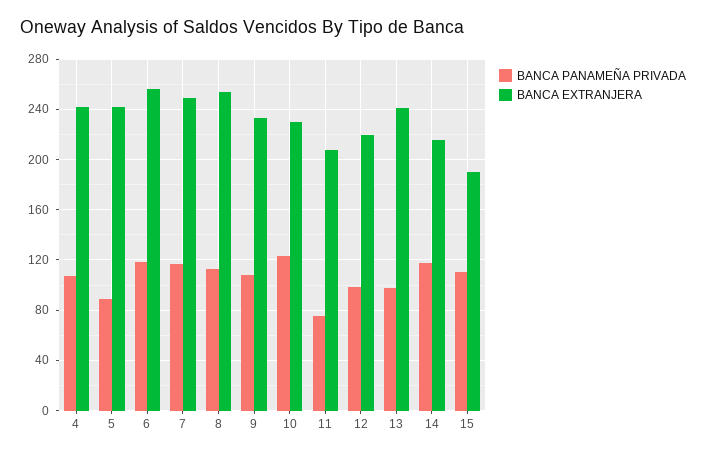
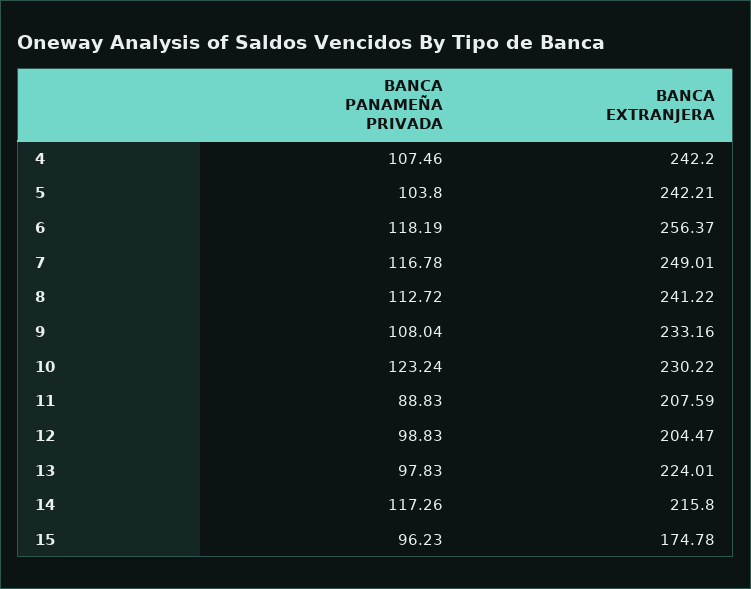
  {
    "BANCA PANAMEÑA PRIVADA": {
      "4": 107.46,
-     "5": 90,
+     "5": 103.8,
      "6": 118.19,
      "7": 116.78,
      "8": 112.72,
      "9": 108.04,
      "10": 123.24,
-     "11": 75,
+     "11": 88.83,
      "12": 98.83,
      "13": 97.83,
      "14": 117.26,
-     "15": 110
+     "15": 96.23
    },
    "BANCA EXTRANJERA": {
      "4": 242.2,
      "5": 242.21,
      "6": 256.37,
      "7": 249.01,
-     "8": 255,
+     "8": 241.22,
      "9": 233.16,
      "10": 230.22,
      "11": 207.59,
-     "12": 220,
+     "12": 204.47,
-     "13": 240,
+     "13": 224.01,
      "14": 215.8,
-     "15": 190
+     "15": 174.78
    }
  }

